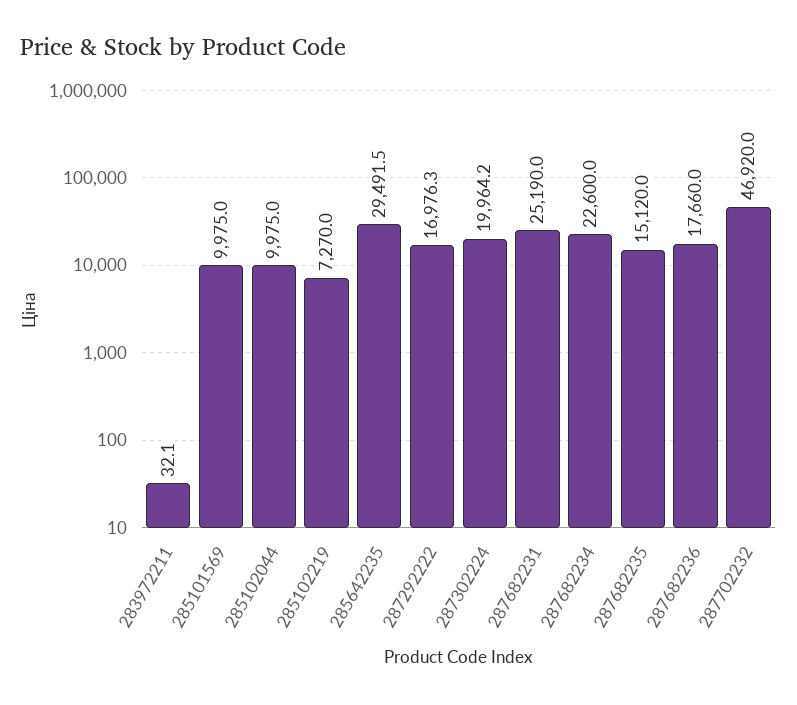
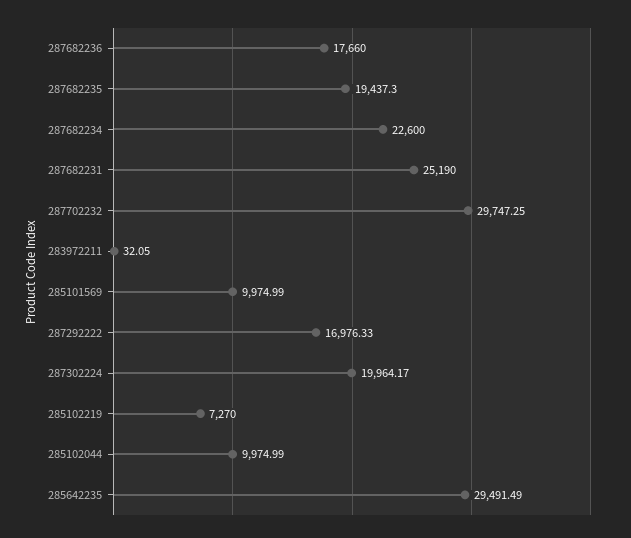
  {
    "283972211": 32.05,
    "285101569": 9974.99,
    "285102044": 9974.99,
    "285102219": 7270,
    "285642235": 29491.49,
    "287292222": 16976.33,
    "287302224": 19964.17,
    "287682231": 25190,
    "287682234": 22600,
-   "287682235": 15120,
+   "287682235": 19437.3,
    "287682236": 17660,
-   "287702232": 46920
+   "287702232": 29747.25
  }

